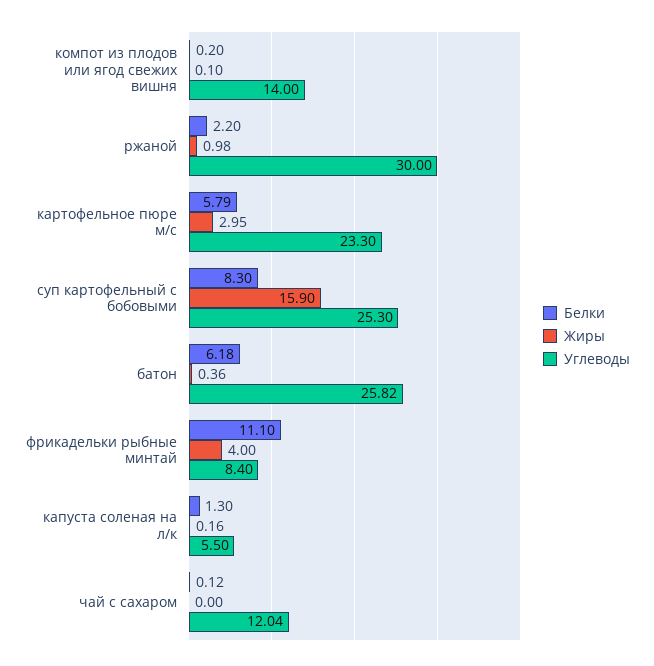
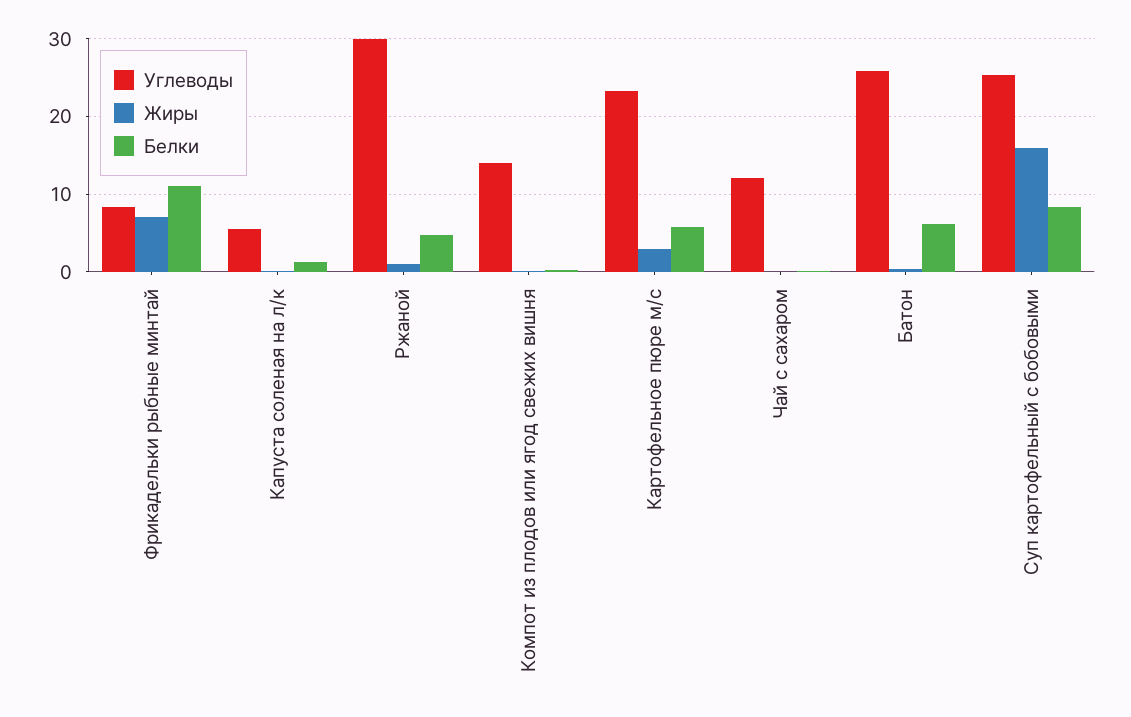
  {
    "Белки": {
      "компот из плодов или ягод свежих вишня": 0.2,
-     "ржаной": 2.2,
+     "ржаной": 5,
      "картофельное пюре м/с": 5.79,
      "суп картофельный с бобовыми": 8.3,
      "батон": 6.18,
      "фрикадельки рыбные минтай": 11.1,
      "капуста соленая на л/к": 1.3,
      "чай с сахаром": 0.12
    },
    "Жиры": {
      "компот из плодов или ягод свежих вишня": 0.1,
      "ржаной": 0.98,
      "картофельное пюре м/с": 2.95,
      "суп картофельный с бобовыми": 15.9,
      "батон": 0.36,
-     "фрикадельки рыбные минтай": 4,
+     "фрикадельки рыбные минтай": 7,
      "капуста соленая на л/к": 0.16,
      "чай с сахаром": 0
    },
    "Углеводы": {
      "компот из плодов или ягод свежих вишня": 14,
      "ржаной": 30,
      "картофельное пюре м/с": 23.3,
      "суп картофельный с бобовыми": 25.3,
      "батон": 25.82,
      "фрикадельки рыбные минтай": 8.4,
      "капуста соленая на л/к": 5.5,
      "чай с сахаром": 12.04
    }
  }

